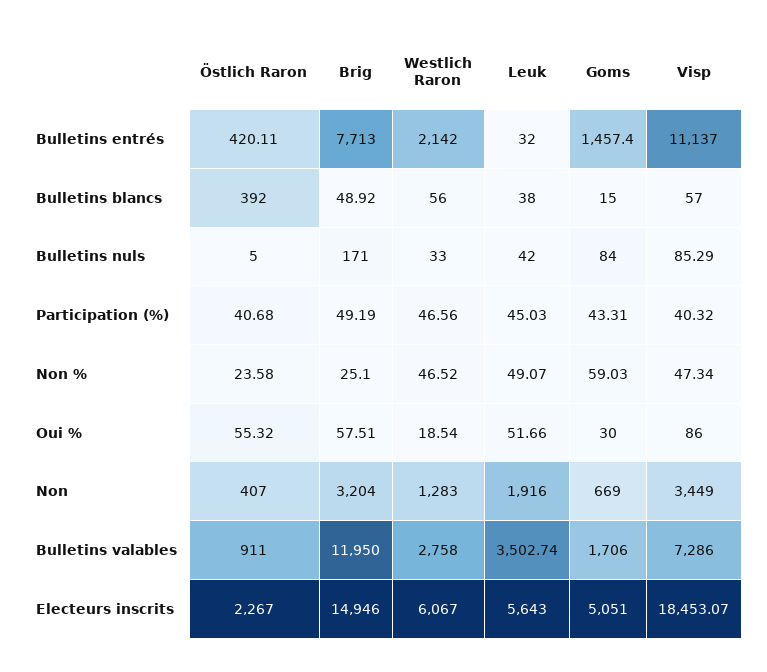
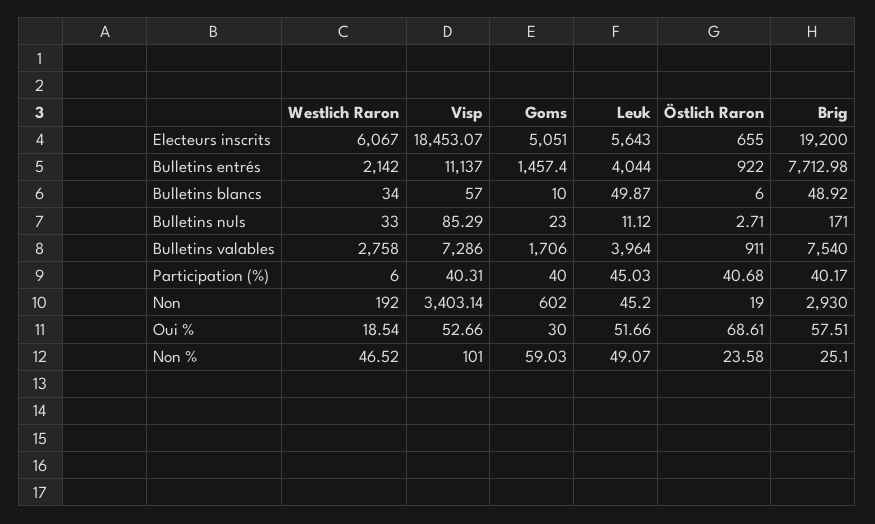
  {
    "Östlich Raron": {
-     "Bulletins entrés": 420.11,
+     "Bulletins entrés": 922,
-     "Bulletins blancs": 392,
+     "Bulletins blancs": 6,
-     "Bulletins nuls": 5,
+     "Bulletins nuls": 2.71,
      "Participation (%)": 40.68,
      "Non %": 23.58,
-     "Oui %": 55.32,
+     "Oui %": 68.61,
-     "Non": 407,
+     "Non": 19,
      "Bulletins valables": 911,
-     "Electeurs inscrits": 2267
+     "Electeurs inscrits": 655
    },
    "Brig": {
-     "Bulletins entrés": 7713,
+     "Bulletins entrés": 7712.98,
      "Bulletins blancs": 48.92,
      "Bulletins nuls": 171,
-     "Participation (%)": 49.19,
+     "Participation (%)": 40.17,
      "Non %": 25.1,
      "Oui %": 57.51,
-     "Non": 3204,
+     "Non": 2930,
-     "Bulletins valables": 11950,
+     "Bulletins valables": 7540,
-     "Electeurs inscrits": 14946
+     "Electeurs inscrits": 19200
    },
    "Westlich Raron": {
      "Bulletins entrés": 2142,
-     "Bulletins blancs": 56,
+     "Bulletins blancs": 34,
      "Bulletins nuls": 33,
-     "Participation (%)": 46.56,
+     "Participation (%)": 6,
      "Non %": 46.52,
      "Oui %": 18.54,
-     "Non": 1283,
+     "Non": 192,
      "Bulletins valables": 2758,
      "Electeurs inscrits": 6067
    },
    "Leuk": {
-     "Bulletins entrés": 32,
+     "Bulletins entrés": 4044,
-     "Bulletins blancs": 38,
+     "Bulletins blancs": 49.87,
-     "Bulletins nuls": 42,
+     "Bulletins nuls": 11.12,
      "Participation (%)": 45.03,
      "Non %": 49.07,
      "Oui %": 51.66,
-     "Non": 1916,
+     "Non": 45.2,
-     "Bulletins valables": 3502.74,
+     "Bulletins valables": 3964,
      "Electeurs inscrits": 5643
    },
    "Goms": {
      "Bulletins entrés": 1457.4,
-     "Bulletins blancs": 15,
+     "Bulletins blancs": 10,
-     "Bulletins nuls": 84,
+     "Bulletins nuls": 23,
-     "Participation (%)": 43.31,
+     "Participation (%)": 40,
      "Non %": 59.03,
      "Oui %": 30,
-     "Non": 669,
+     "Non": 602,
      "Bulletins valables": 1706,
      "Electeurs inscrits": 5051
    },
    "Visp": {
      "Bulletins entrés": 11137,
      "Bulletins blancs": 57,
      "Bulletins nuls": 85.29,
-     "Participation (%)": 40.32,
+     "Participation (%)": 40.31,
-     "Non %": 47.34,
+     "Non %": 101,
-     "Oui %": 86,
+     "Oui %": 52.66,
-     "Non": 3449,
+     "Non": 3403.14,
      "Bulletins valables": 7286,
      "Electeurs inscrits": 18453.07
    }
  }

